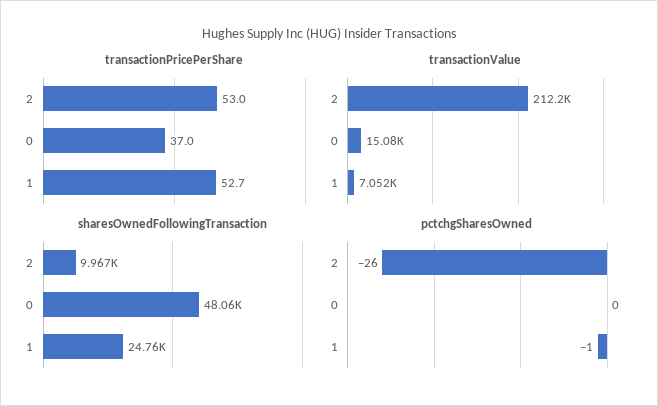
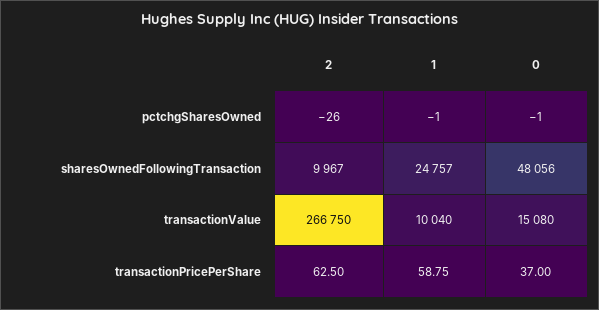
  {
    "transactionPricePerShare": {
-     "2": 53,
+     "2": 62.5,
      "0": 37,
-     "1": 52.7
+     "1": 58.75
    },
    "transactionValue": {
-     "2": 212200,
+     "2": 266750,
      "0": 15080,
-     "1": 7052
+     "1": 10040
    },
    "sharesOwnedFollowingTransaction": {
      "2": 9967,
      "0": 48056,
      "1": 24757
    },
    "pctchgSharesOwned": {
      "2": -26,
-     "0": 0,
+     "0": -1,
      "1": -1
    }
  }

